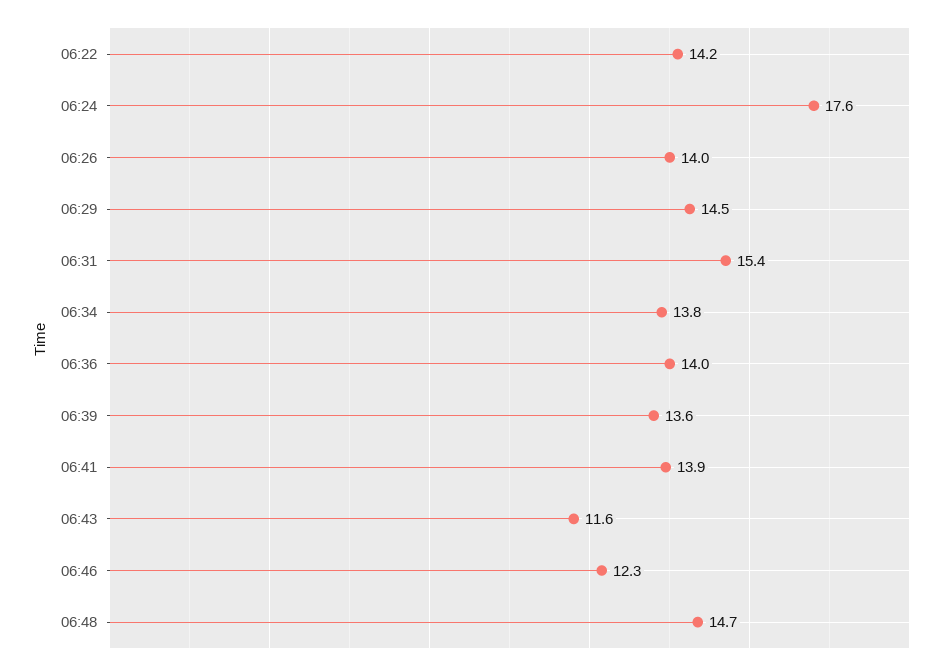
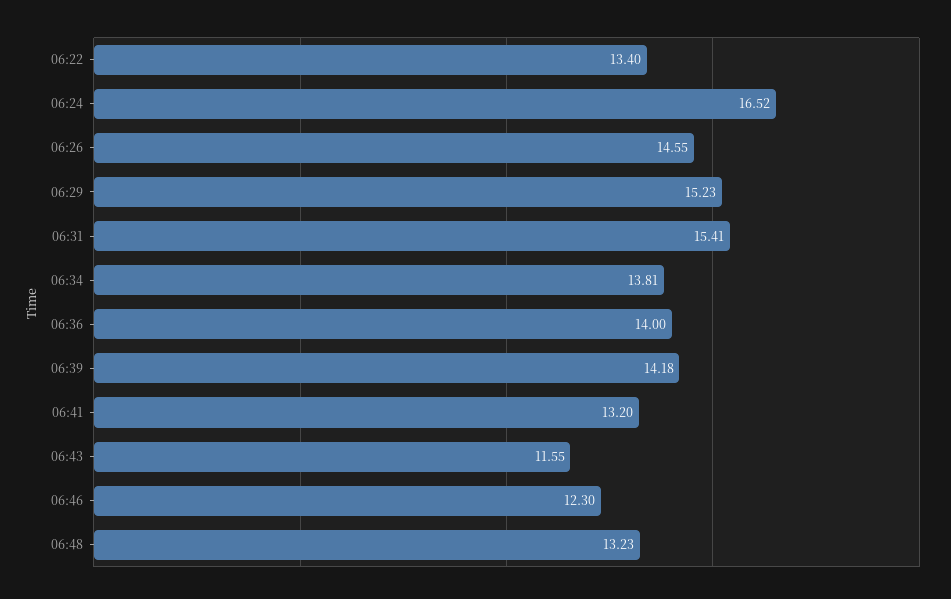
  {
-   "06:22": 14.2,
+   "06:22": 13.4,
-   "06:24": 17.6,
+   "06:24": 16.52,
-   "06:26": 14,
+   "06:26": 14.55,
-   "06:29": 14.5,
+   "06:29": 15.23,
    "06:31": 15.41,
    "06:34": 13.81,
    "06:36": 14,
-   "06:39": 13.6,
+   "06:39": 14.18,
-   "06:41": 13.9,
+   "06:41": 13.2,
    "06:43": 11.55,
    "06:46": 12.3,
-   "06:48": 14.7
+   "06:48": 13.23
  }

